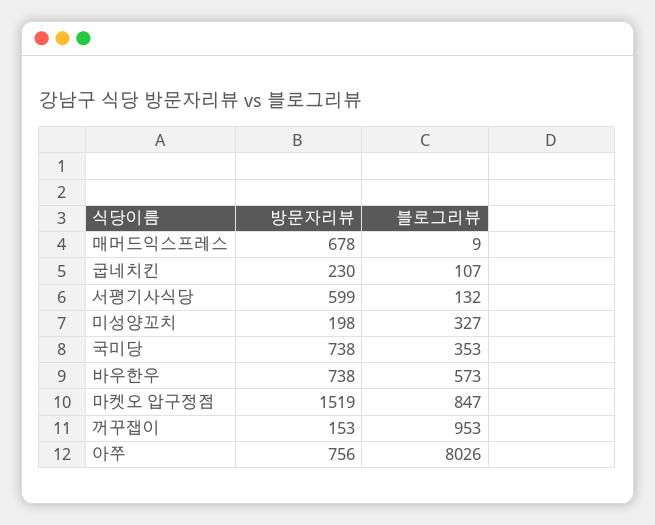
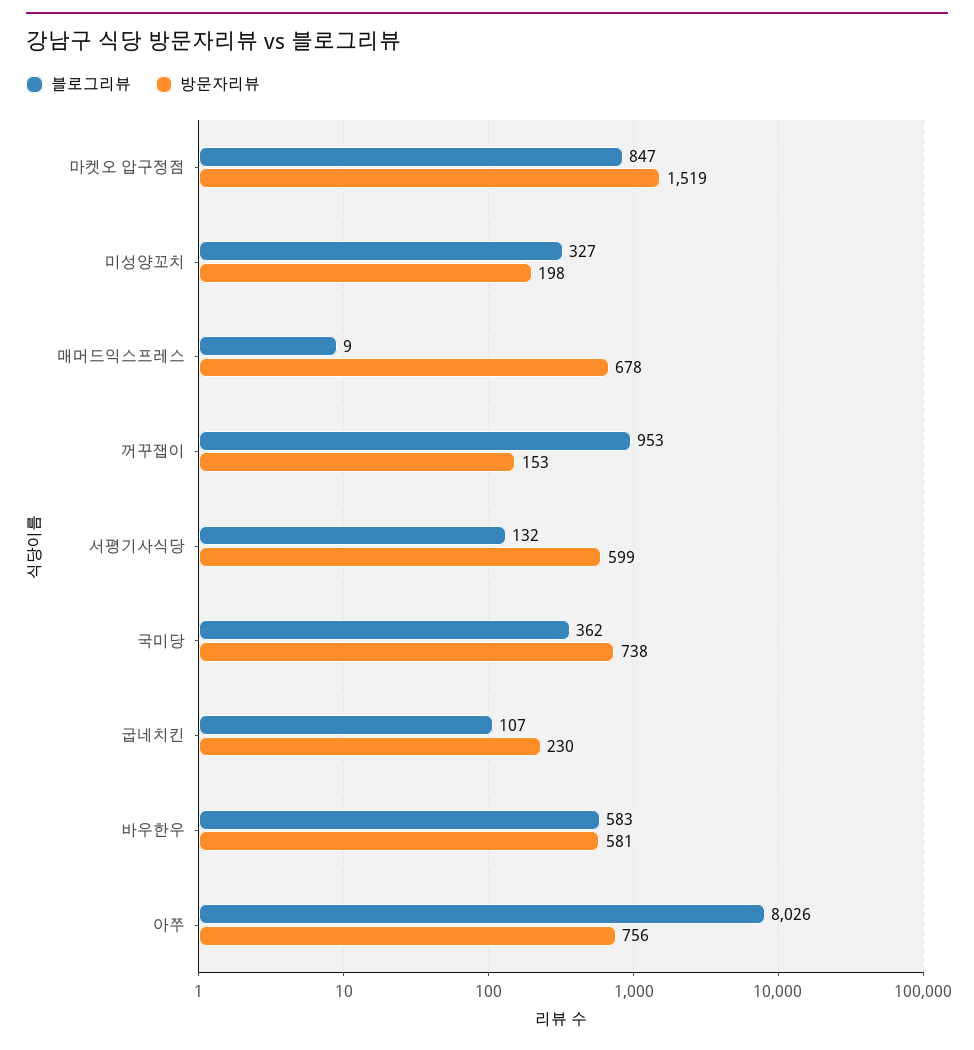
  {
    "방문자리뷰": {
      "매머드익스프레스": 678,
      "굽네치킨": 230,
      "서평기사식당": 599,
      "미성양꼬치": 198,
      "국미당": 738,
-     "바우한우": 738,
+     "바우한우": 581,
      "마켓오 압구정점": 1519,
      "꺼꾸잽이": 153,
      "아쭈": 756
    },
    "블로그리뷰": {
      "매머드익스프레스": 9,
      "굽네치킨": 107,
      "서평기사식당": 132,
      "미성양꼬치": 327,
-     "국미당": 353,
+     "국미당": 362,
-     "바우한우": 573,
+     "바우한우": 583,
      "마켓오 압구정점": 847,
      "꺼꾸잽이": 953,
      "아쭈": 8026
    }
  }

